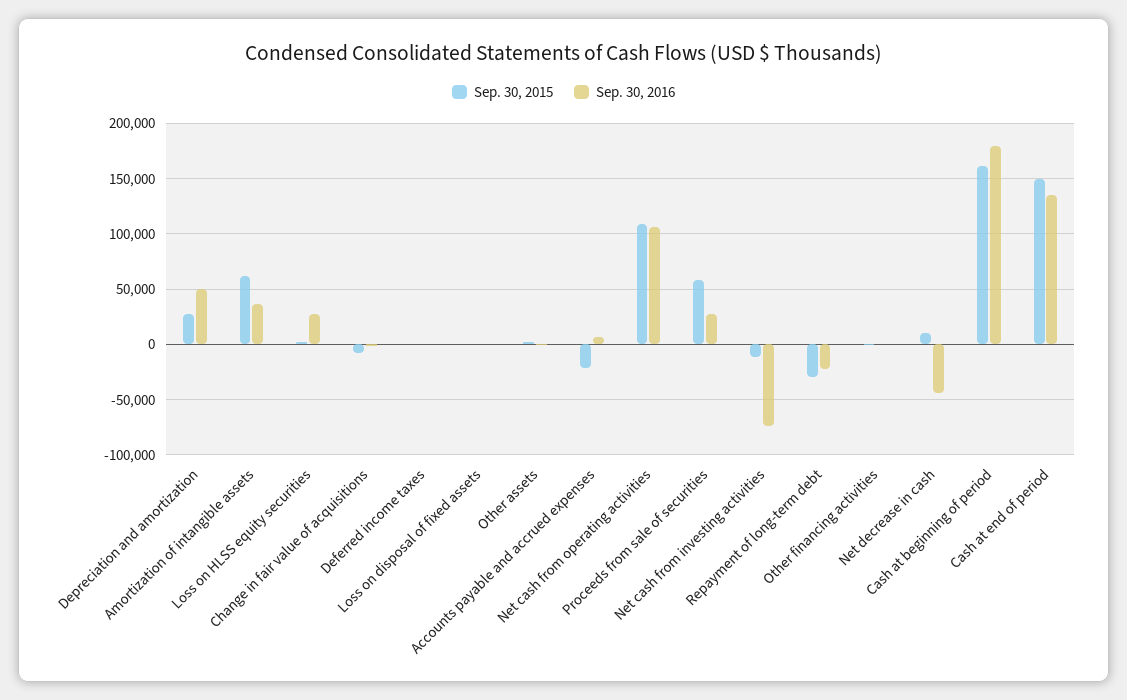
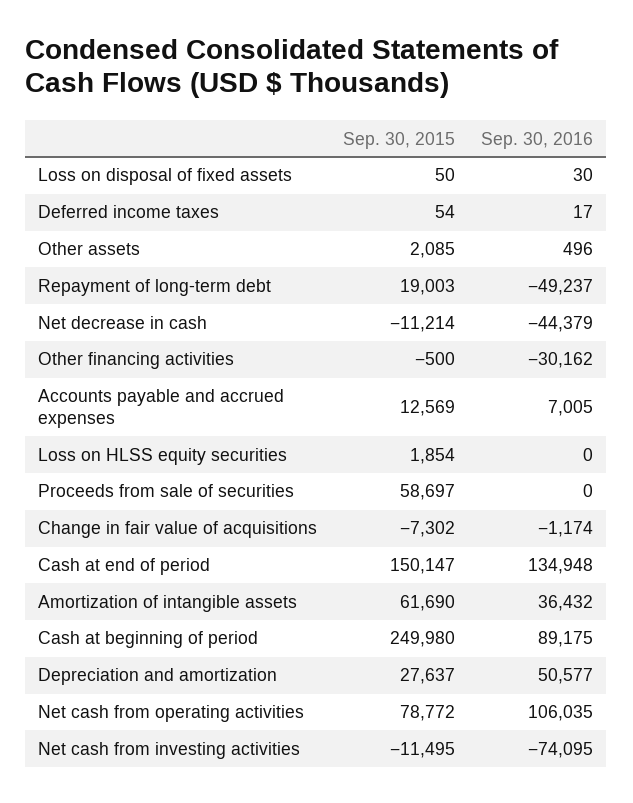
  {
    "Sep. 30, 2015": {
      "Depreciation and amortization": 27637,
      "Amortization of intangible assets": 61690,
      "Loss on HLSS equity securities": 1854,
      "Change in fair value of acquisitions": -7302,
      "Deferred income taxes": 54,
      "Loss on disposal of fixed assets": 50,
      "Other assets": 2085,
-     "Accounts payable and accrued expenses": -20000,
+     "Accounts payable and accrued expenses": 12569,
-     "Net cash from operating activities": 110000,
+     "Net cash from operating activities": 78772,
      "Proceeds from sale of securities": 58697,
      "Net cash from investing activities": -11495,
-     "Repayment of long-term debt": -30000,
+     "Repayment of long-term debt": 19003,
      "Other financing activities": -500,
-     "Net decrease in cash": 10000,
+     "Net decrease in cash": -11214,
-     "Cash at beginning of period": 160000,
+     "Cash at beginning of period": 249980,
      "Cash at end of period": 150147
    },
    "Sep. 30, 2016": {
      "Depreciation and amortization": 50577,
      "Amortization of intangible assets": 36432,
-     "Loss on HLSS equity securities": 30000,
+     "Loss on HLSS equity securities": 0,
      "Change in fair value of acquisitions": -1174,
      "Deferred income taxes": 17,
      "Loss on disposal of fixed assets": 30,
      "Other assets": 496,
      "Accounts payable and accrued expenses": 7005,
      "Net cash from operating activities": 106035,
-     "Proceeds from sale of securities": 30000,
+     "Proceeds from sale of securities": 0,
      "Net cash from investing activities": -74095,
-     "Repayment of long-term debt": -20000,
+     "Repayment of long-term debt": -49237,
-     "Other financing activities": 0,
+     "Other financing activities": -30162,
      "Net decrease in cash": -44379,
-     "Cash at beginning of period": 180000,
+     "Cash at beginning of period": 89175,
      "Cash at end of period": 134948
    }
  }

